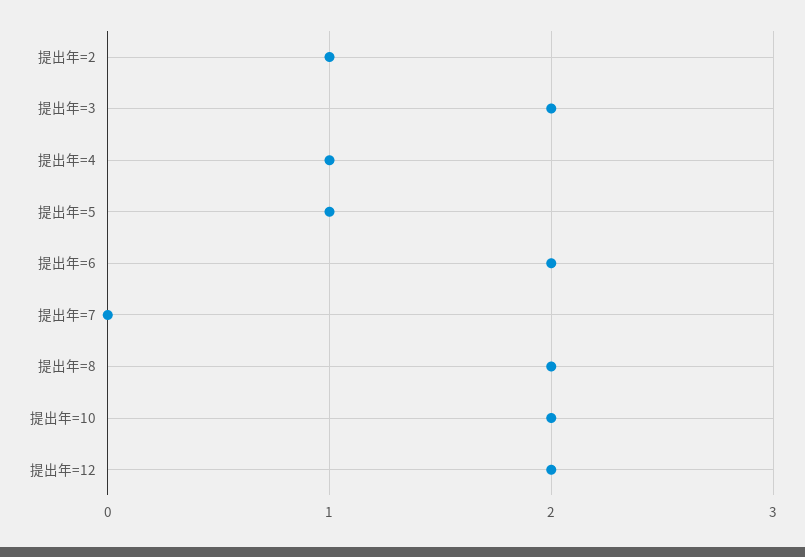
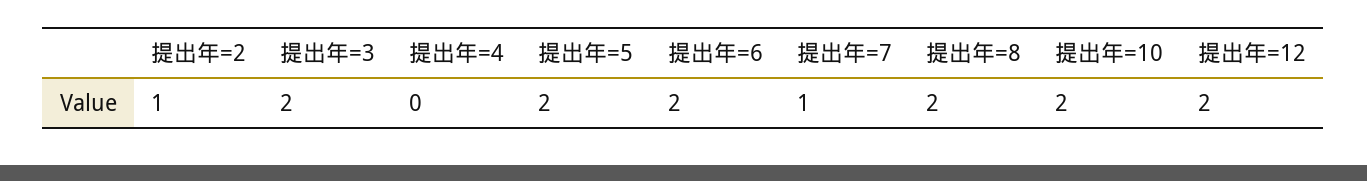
  {
    "提出年=2": 1,
    "提出年=3": 2,
-   "提出年=4": 1,
+   "提出年=4": 0,
-   "提出年=5": 1,
+   "提出年=5": 2,
    "提出年=6": 2,
-   "提出年=7": 0,
+   "提出年=7": 1,
    "提出年=8": 2,
    "提出年=10": 2,
    "提出年=12": 2
  }

